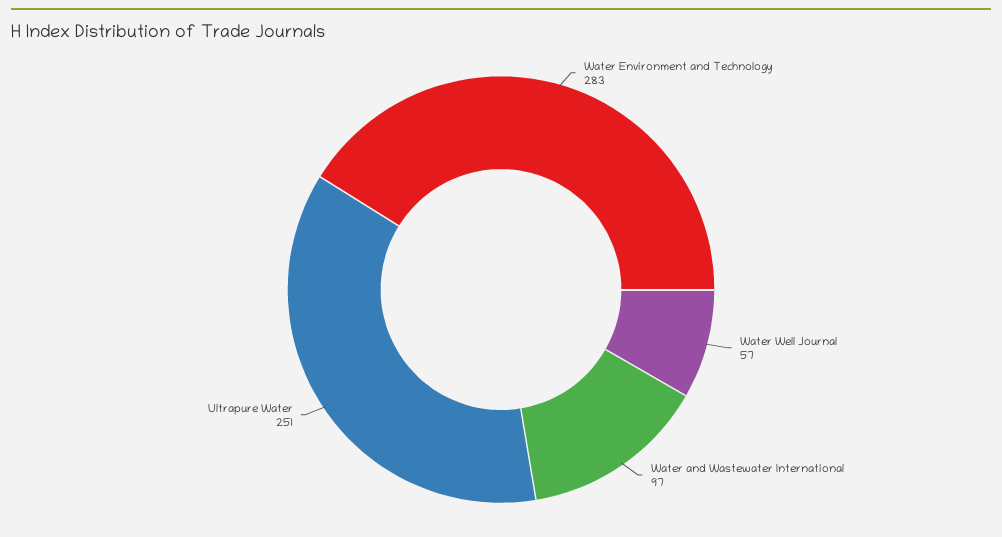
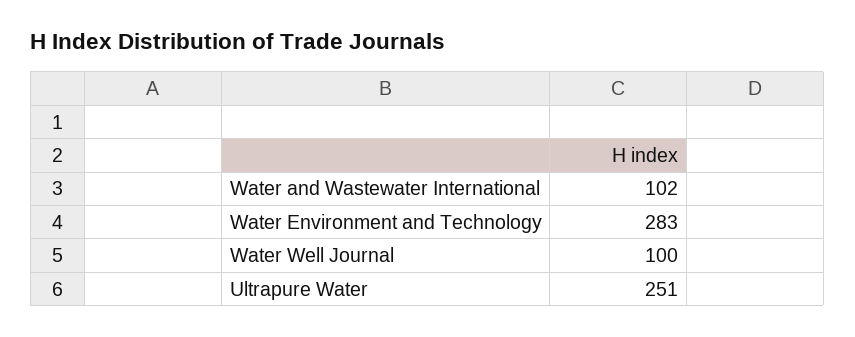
  {
    "Water Environment and Technology": 283,
-   "Water Well Journal": 57,
+   "Water Well Journal": 100,
-   "Water and Wastewater International": 97,
+   "Water and Wastewater International": 102,
    "Ultrapure Water": 251
  }

